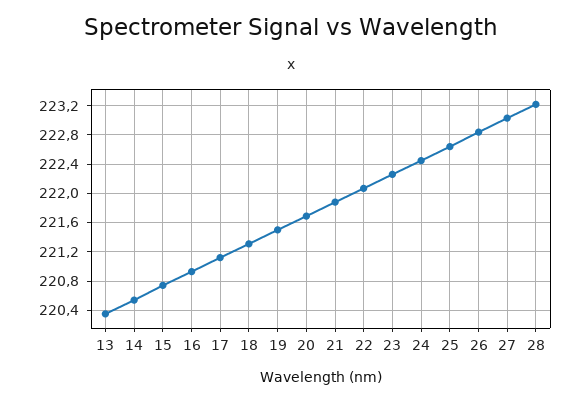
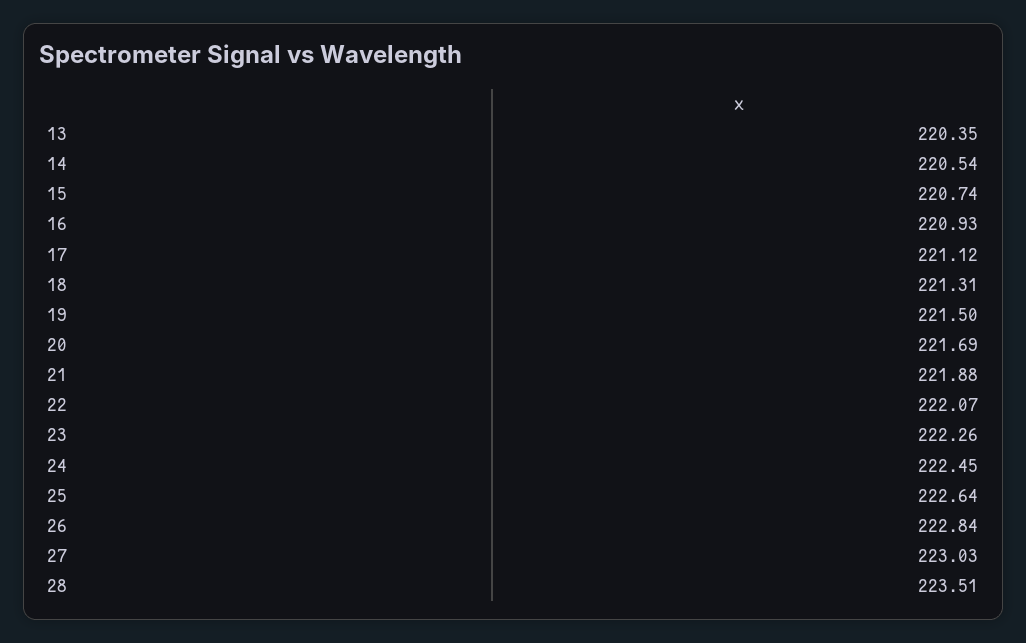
  {
    "13": 220.35,
    "14": 220.54,
    "15": 220.74,
    "16": 220.93,
    "17": 221.12,
    "18": 221.31,
    "19": 221.5,
    "20": 221.69,
    "21": 221.88,
    "22": 222.07,
    "23": 222.26,
    "24": 222.45,
    "25": 222.64,
    "26": 222.84,
    "27": 223.03,
-   "28": 223.2
+   "28": 223.51
  }

